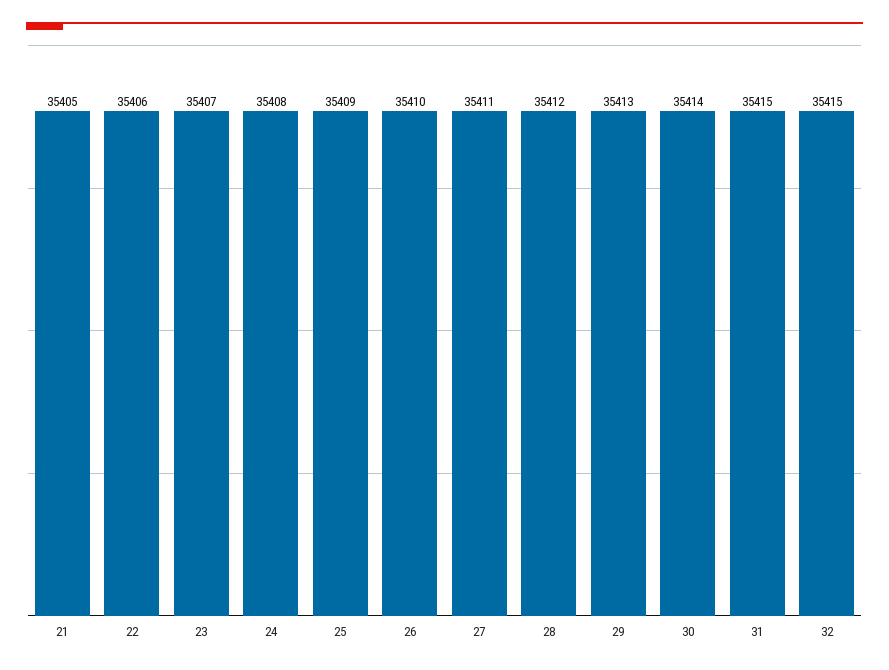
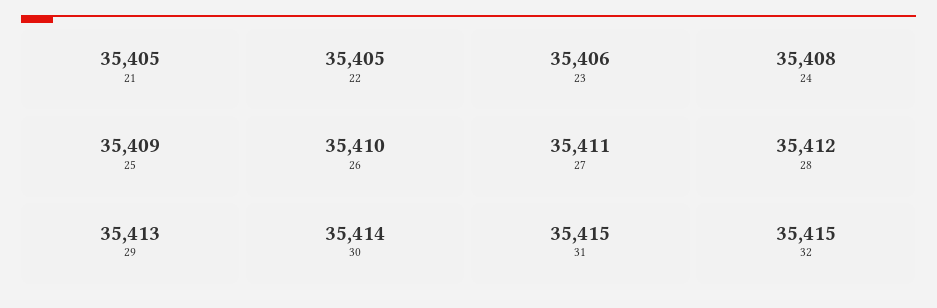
  {
    "21": 35405,
-   "22": 35406,
+   "22": 35405,
-   "23": 35407,
+   "23": 35406,
    "24": 35408,
    "25": 35409,
    "26": 35410,
    "27": 35411,
    "28": 35412,
    "29": 35413,
    "30": 35414,
    "31": 35415,
    "32": 35415
  }

